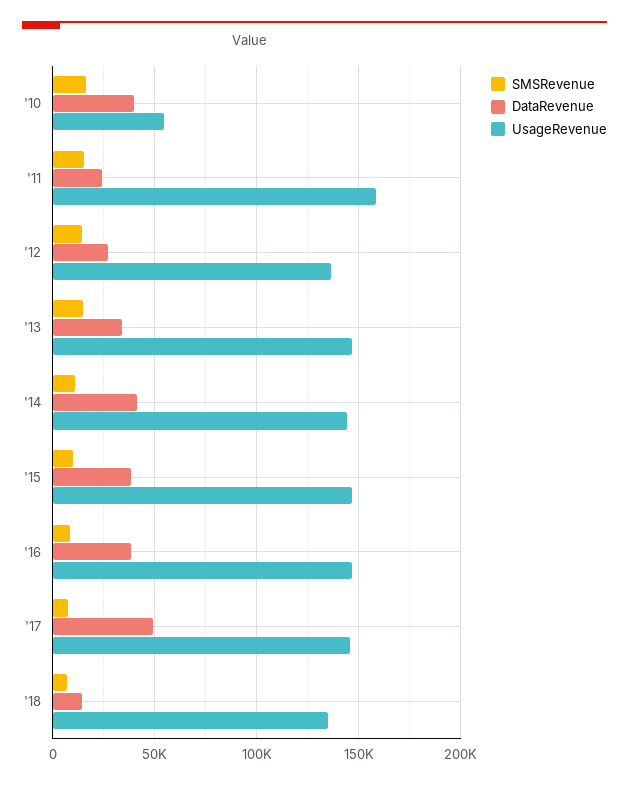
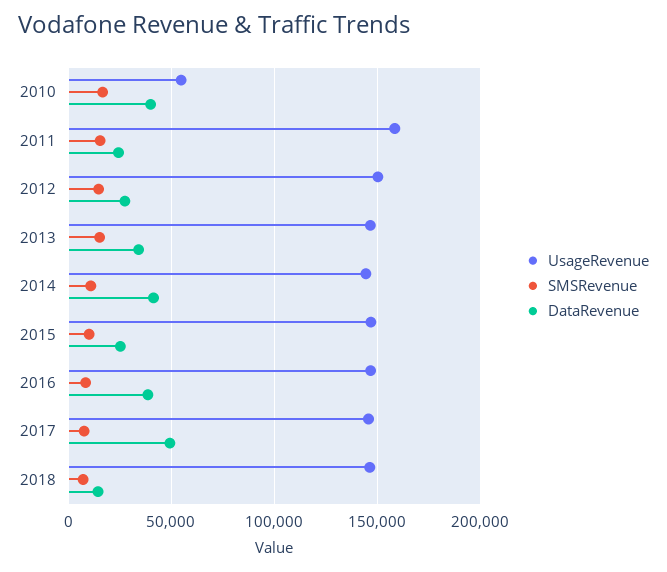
  {
    "SMSRevenue": {
      "'10": 15000,
      "'11": 15000,
      "'12": 15000,
      "'13": 15000,
      "'14": 10000,
      "'15": 10000,
      "'16": 10000,
      "'17": 10000,
      "'18": 5000
    },
    "DataRevenue": {
      "'10": 40000,
      "'11": 25000,
      "'12": 25000,
      "'13": 35000,
      "'14": 40000,
-     "'15": 40000,
+     "'15": 25000,
      "'16": 40000,
      "'17": 50000,
      "'18": 15000
    },
    "UsageRevenue": {
      "'10": 55000,
      "'11": 160000,
-     "'12": 135000,
+     "'12": 150000,
      "'13": 145000,
      "'14": 145000,
      "'15": 145000,
      "'16": 145000,
      "'17": 145000,
-     "'18": 135000
+     "'18": 145000
    }
  }

